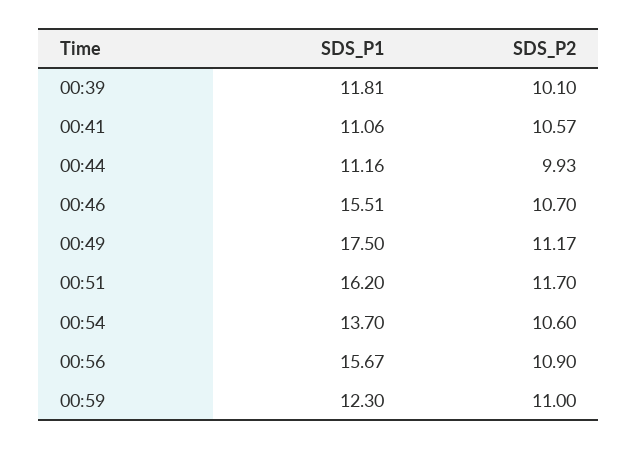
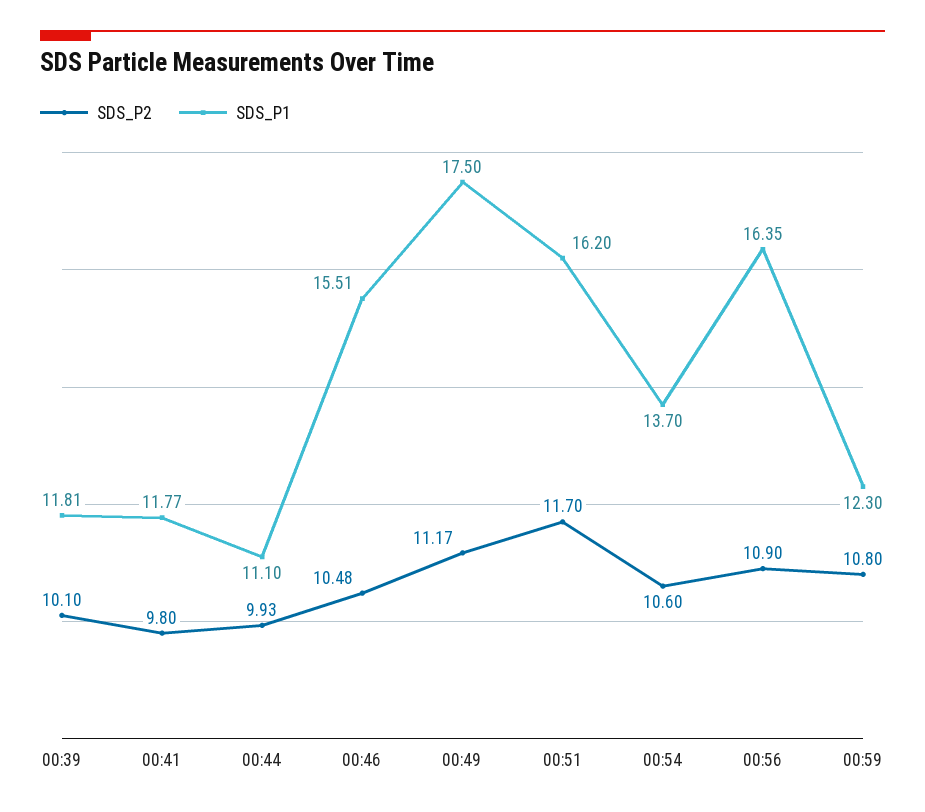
  {
    "SDS_P1": {
      "00:39": 11.81,
-     "00:41": 11.06,
+     "00:41": 11.77,
-     "00:44": 11.16,
+     "00:44": 11.1,
      "00:46": 15.51,
      "00:49": 17.5,
      "00:51": 16.2,
      "00:54": 13.7,
-     "00:56": 15.67,
+     "00:56": 16.35,
      "00:59": 12.3
    },
    "SDS_P2": {
      "00:39": 10.1,
-     "00:41": 10.57,
+     "00:41": 9.8,
      "00:44": 9.93,
-     "00:46": 10.7,
+     "00:46": 10.48,
      "00:49": 11.17,
      "00:51": 11.7,
      "00:54": 10.6,
      "00:56": 10.9,
-     "00:59": 11
+     "00:59": 10.8
    }
  }

